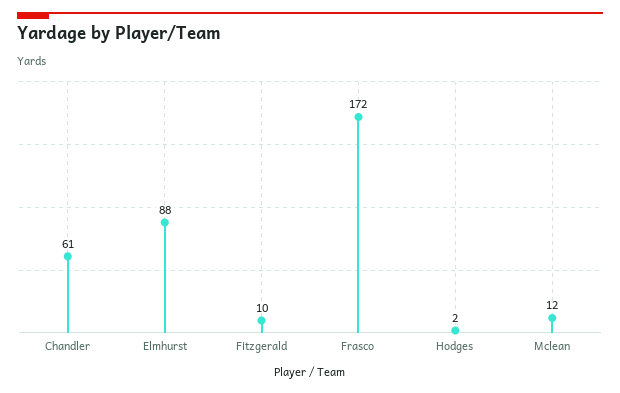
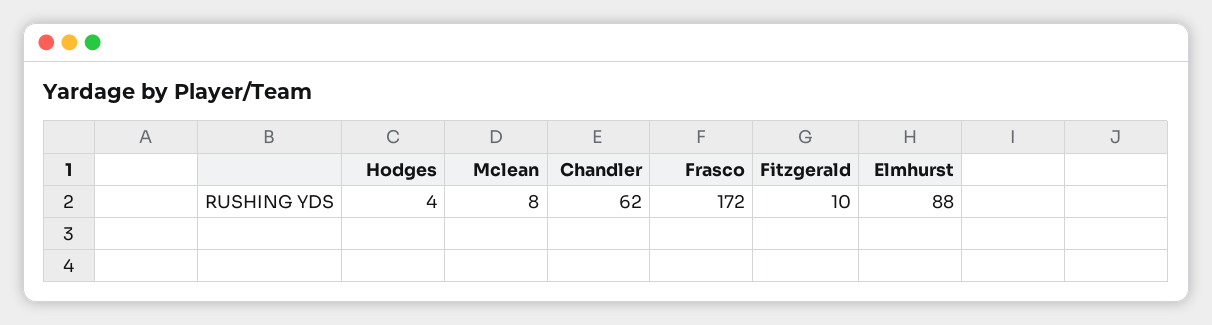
  {
-   "Chandler": 61,
+   "Chandler": 62,
    "Elmhurst": 88,
    "Fitzgerald": 10,
    "Frasco": 172,
-   "Hodges": 2,
+   "Hodges": 4,
-   "Mclean": 12
+   "Mclean": 8
  }

